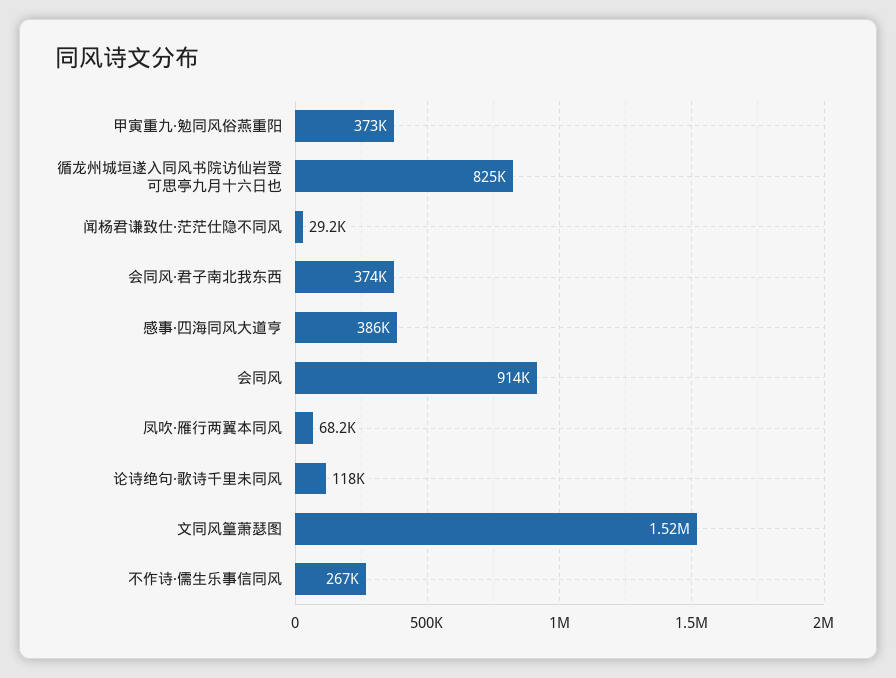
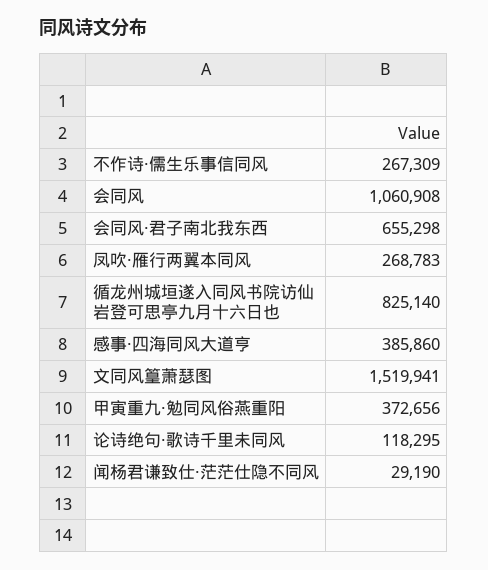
  {
    "甲寅重九·勉同风俗燕重阳": 372656,
    "循龙州城垣遂入同风书院访仙岩登可思亭九月十六日也": 825140,
    "闻杨君谦致仕·茫茫仕隐不同风": 29190,
-   "会同风·君子南北我东西": 374000,
+   "会同风·君子南北我东西": 655298,
    "感事·四海同风大道亨": 385860,
-   "会同风": 914000,
+   "会同风": 1060908,
-   "凤吹·雁行两翼本同风": 68200,
+   "凤吹·雁行两翼本同风": 268783,
    "论诗绝句·歌诗千里未同风": 118295,
    "文同风篁萧瑟图": 1519941,
    "不作诗·儒生乐事信同风": 267309
  }

